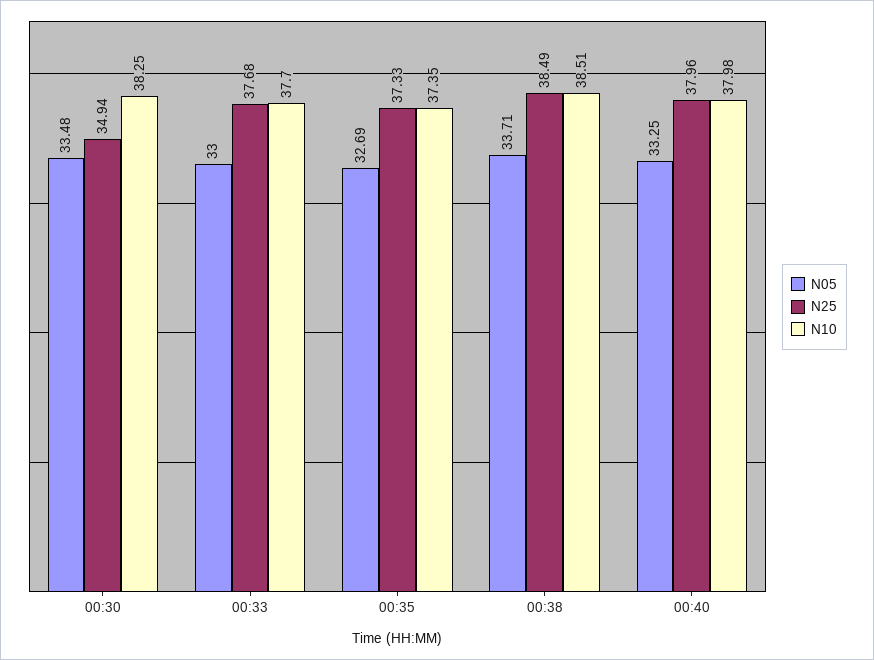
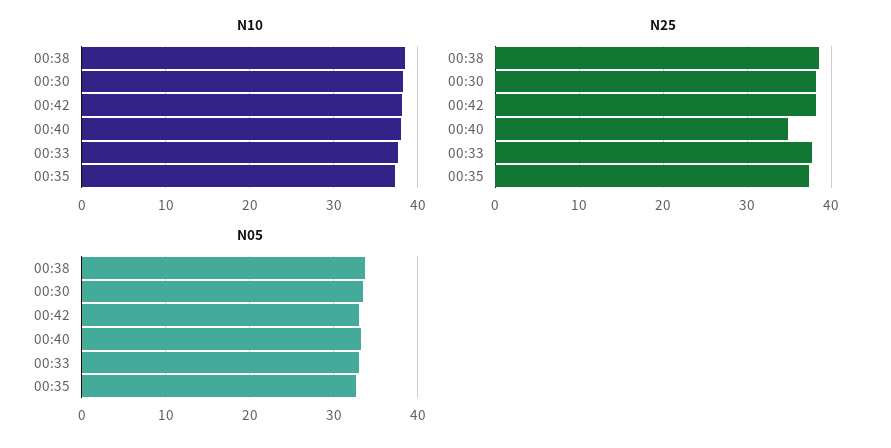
  {
    "N05": {
      "00:30": 33.48,
      "00:33": 33,
      "00:35": 32.69,
      "00:38": 33.71,
-     "00:40": 33.25
+     "00:40": 33.25,
+     "00:42": 33
    },
    "N25": {
-     "00:30": 34.94,
+     "00:30": 38,
      "00:33": 37.68,
      "00:35": 37.33,
      "00:38": 38.49,
-     "00:40": 37.96
+     "00:40": 35,
+     "00:42": 38
    },
    "N10": {
      "00:30": 38.25,
      "00:33": 37.7,
      "00:35": 37.35,
      "00:38": 38.51,
-     "00:40": 37.98
+     "00:40": 37.98,
+     "00:42": 38
    }
  }

